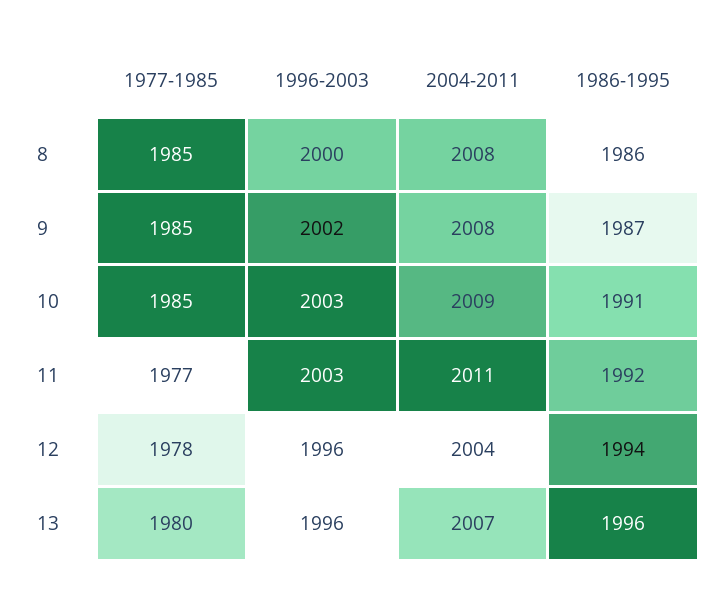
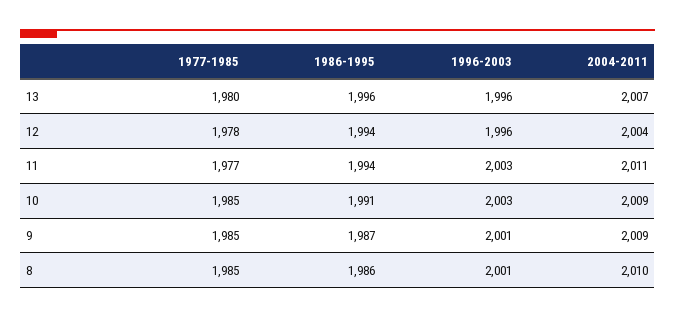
  {
    "1977-1985": {
      "8": 1985,
      "9": 1985,
      "10": 1985,
      "11": 1977,
      "12": 1978,
      "13": 1980
    },
    "1996-2003": {
-     "8": 2000,
+     "8": 2001,
-     "9": 2002,
+     "9": 2001,
      "10": 2003,
      "11": 2003,
      "12": 1996,
      "13": 1996
    },
    "2004-2011": {
-     "8": 2008,
+     "8": 2010,
-     "9": 2008,
+     "9": 2009,
      "10": 2009,
      "11": 2011,
      "12": 2004,
      "13": 2007
    },
    "1986-1995": {
      "8": 1986,
      "9": 1987,
      "10": 1991,
-     "11": 1992,
+     "11": 1994,
      "12": 1994,
      "13": 1996
    }
  }

